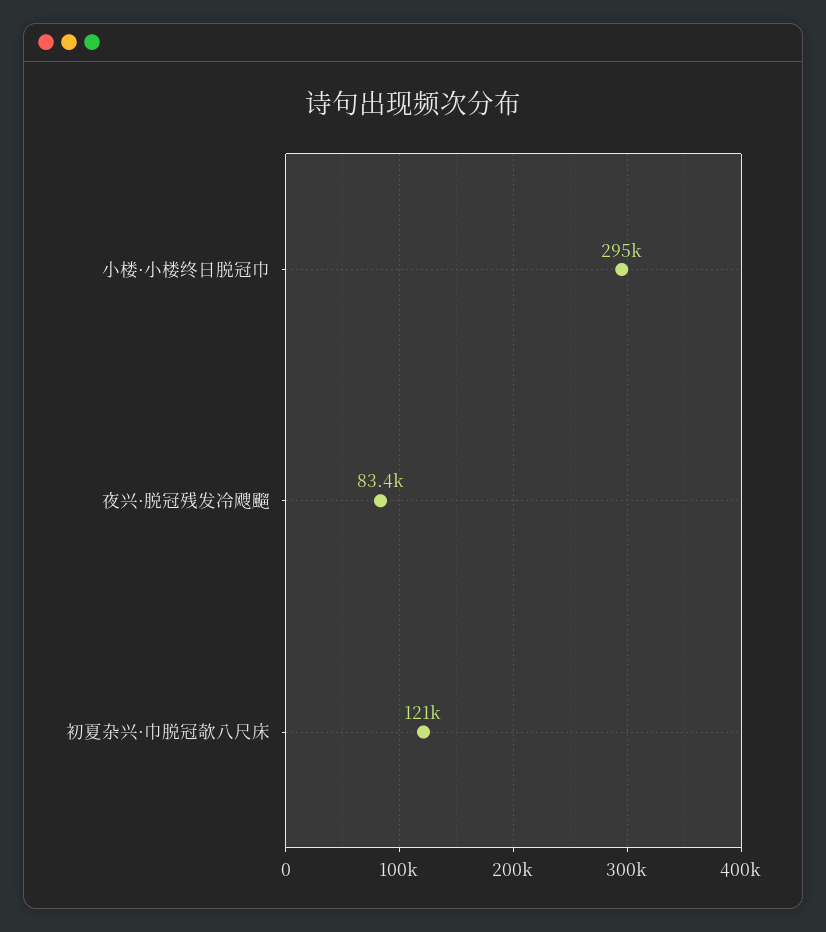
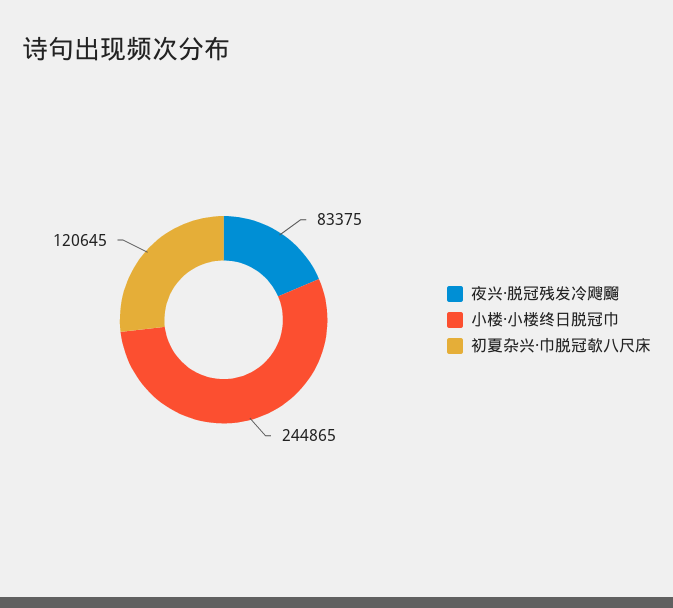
  {
-   "小楼·小楼终日脱冠巾": 295000,
+   "小楼·小楼终日脱冠巾": 244865,
    "夜兴·脱冠残发冷飕飀": 83375,
    "初夏杂兴·巾脱冠欹八尺床": 120645
  }

